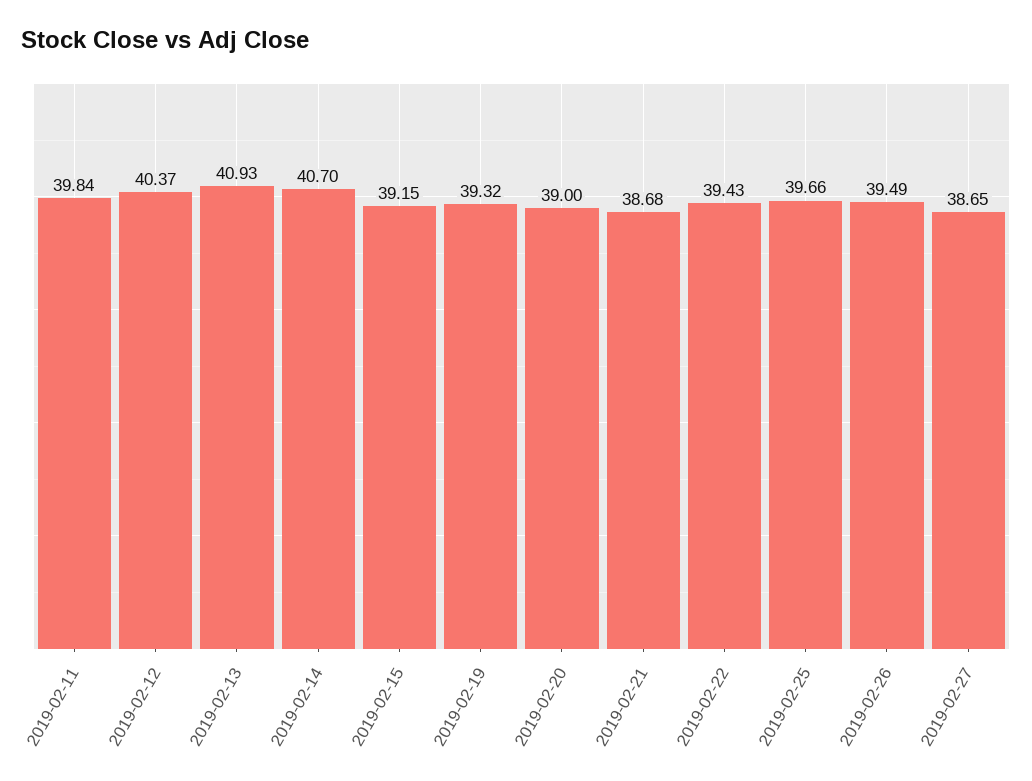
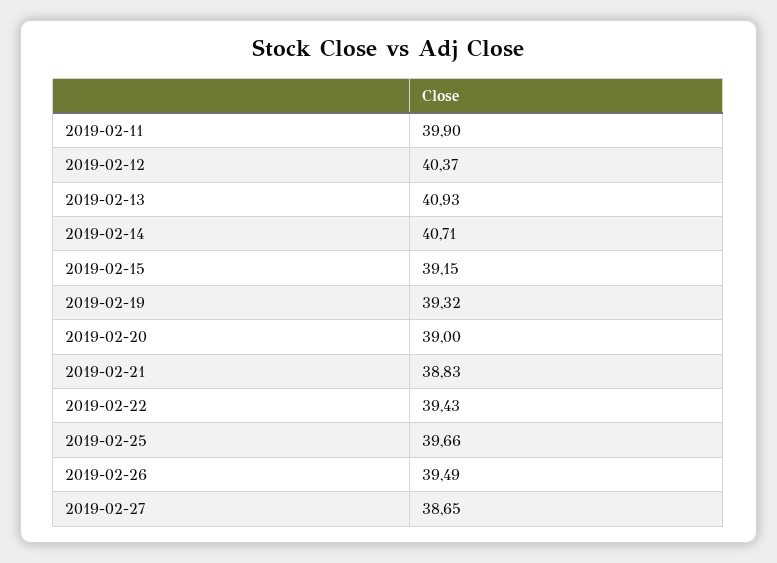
  {
-   "2019-02-11": 39.84,
+   "2019-02-11": 39.9,
    "2019-02-12": 40.37,
    "2019-02-13": 40.93,
-   "2019-02-14": 40.7,
+   "2019-02-14": 40.71,
    "2019-02-15": 39.15,
    "2019-02-19": 39.32,
    "2019-02-20": 39,
-   "2019-02-21": 38.68,
+   "2019-02-21": 38.83,
    "2019-02-22": 39.43,
    "2019-02-25": 39.66,
    "2019-02-26": 39.49,
    "2019-02-27": 38.65
  }

